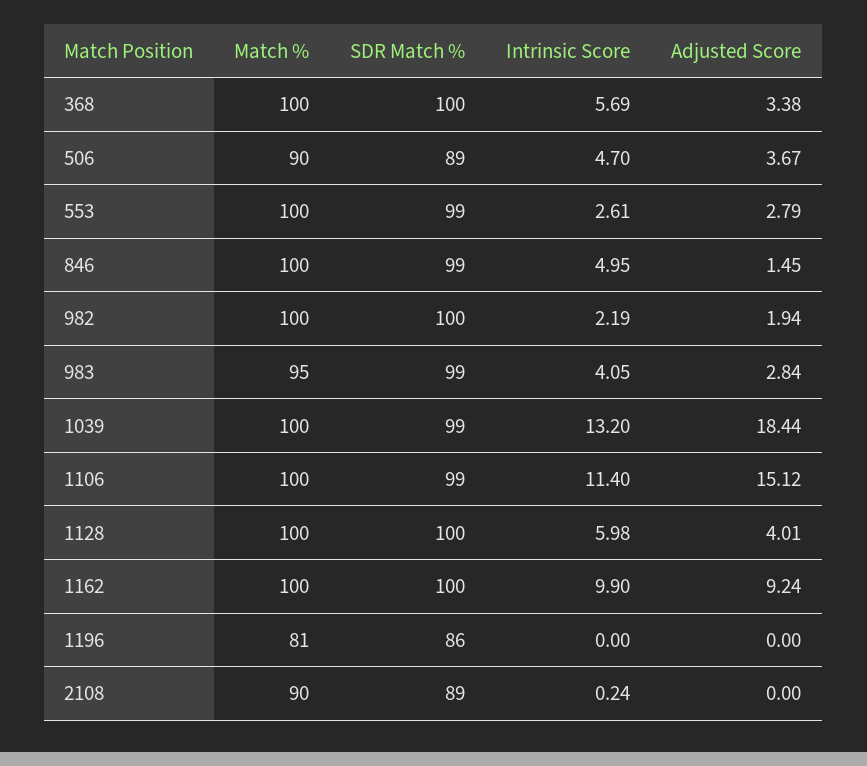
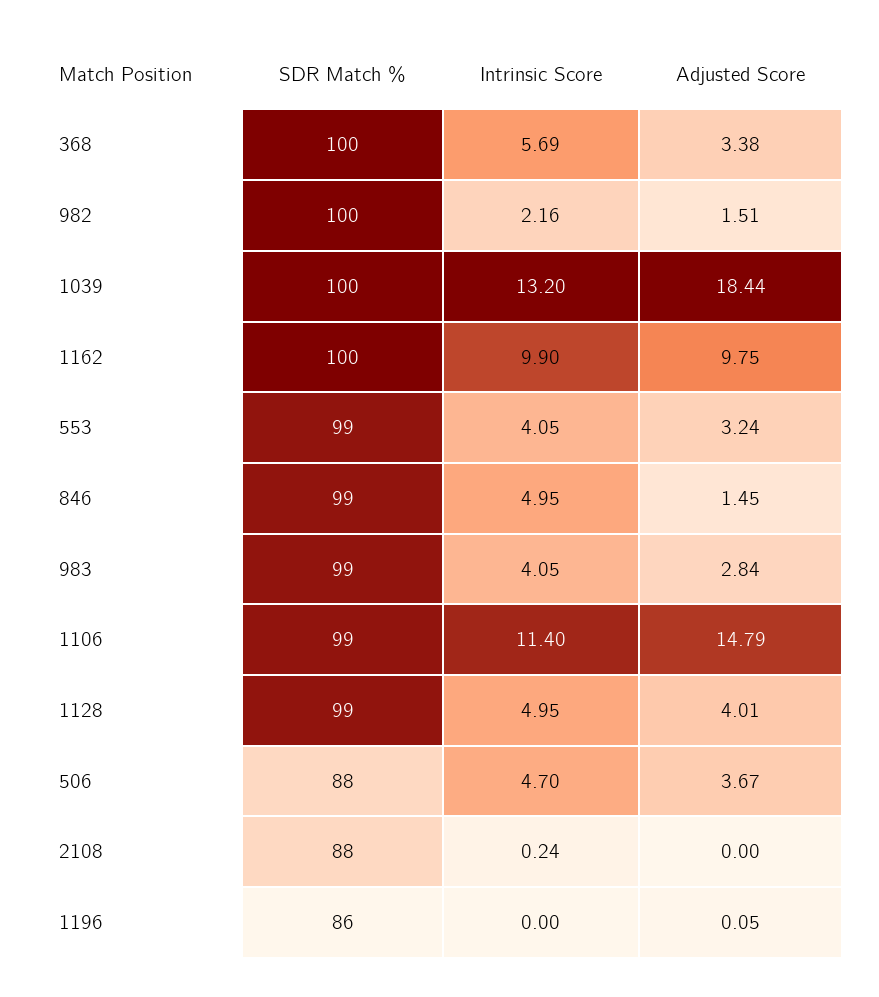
  {
-   "Match %": {
-     "368": 100,
-     "506": 90,
-     "553": 100,
-     "846": 100,
-     "982": 100,
-     "983": 95,
-     "1039": 100,
-     "1106": 100,
-     "1128": 100,
-     "1162": 100,
-     "1196": 81,
-     "2108": 90
-   },
    "SDR Match %": {
      "368": 100,
-     "506": 89,
+     "506": 88,
      "553": 99,
      "846": 99,
      "982": 100,
      "983": 99,
-     "1039": 99,
+     "1039": 100,
      "1106": 99,
-     "1128": 100,
+     "1128": 99,
      "1162": 100,
      "1196": 86,
-     "2108": 89
+     "2108": 88
    },
    "Intrinsic Score": {
      "368": 5.69,
      "506": 4.7,
-     "553": 2.61,
+     "553": 4.05,
      "846": 4.95,
-     "982": 2.19,
+     "982": 2.16,
      "983": 4.05,
      "1039": 13.2,
      "1106": 11.4,
-     "1128": 5.98,
+     "1128": 4.95,
      "1162": 9.9,
      "1196": 0,
      "2108": 0.24
    },
    "Adjusted Score": {
      "368": 3.38,
      "506": 3.67,
-     "553": 2.79,
+     "553": 3.24,
      "846": 1.45,
-     "982": 1.94,
+     "982": 1.51,
      "983": 2.84,
      "1039": 18.44,
-     "1106": 15.12,
+     "1106": 14.79,
      "1128": 4.01,
-     "1162": 9.24,
+     "1162": 9.75,
-     "1196": 0,
+     "1196": 0.05,
      "2108": 0
    }
  }

